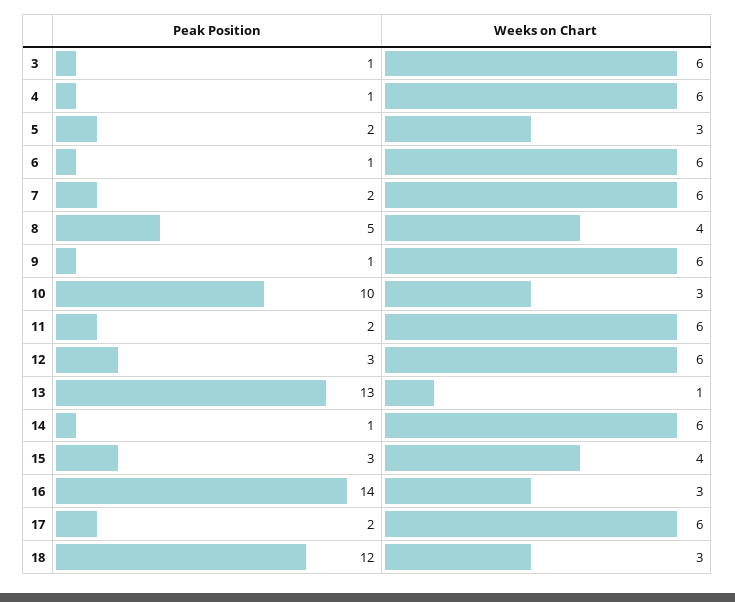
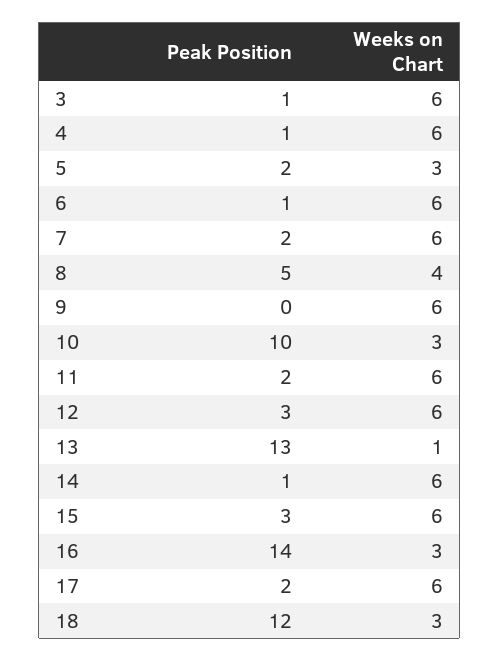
  {
    "Peak Position": {
      "3": 1,
      "4": 1,
      "5": 2,
      "6": 1,
      "7": 2,
      "8": 5,
-     "9": 1,
+     "9": 0,
      "10": 10,
      "11": 2,
      "12": 3,
      "13": 13,
      "14": 1,
      "15": 3,
      "16": 14,
      "17": 2,
      "18": 12
    },
    "Weeks on Chart": {
      "3": 6,
      "4": 6,
      "5": 3,
      "6": 6,
      "7": 6,
      "8": 4,
      "9": 6,
      "10": 3,
      "11": 6,
      "12": 6,
      "13": 1,
      "14": 6,
-     "15": 4,
+     "15": 6,
      "16": 3,
      "17": 6,
      "18": 3
    }
  }

